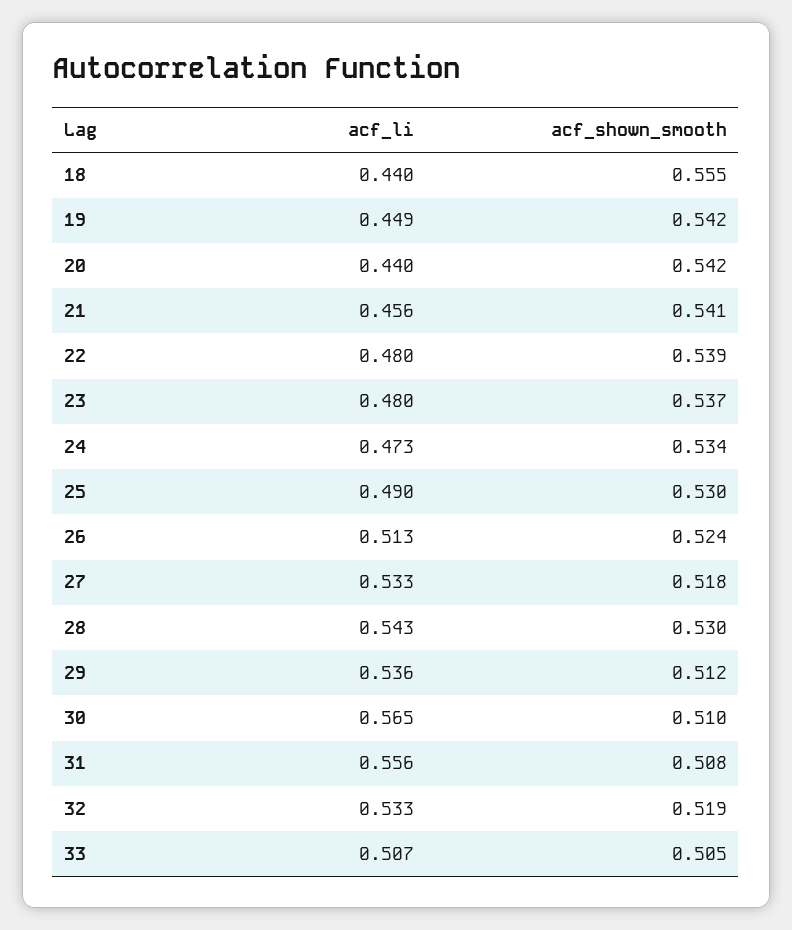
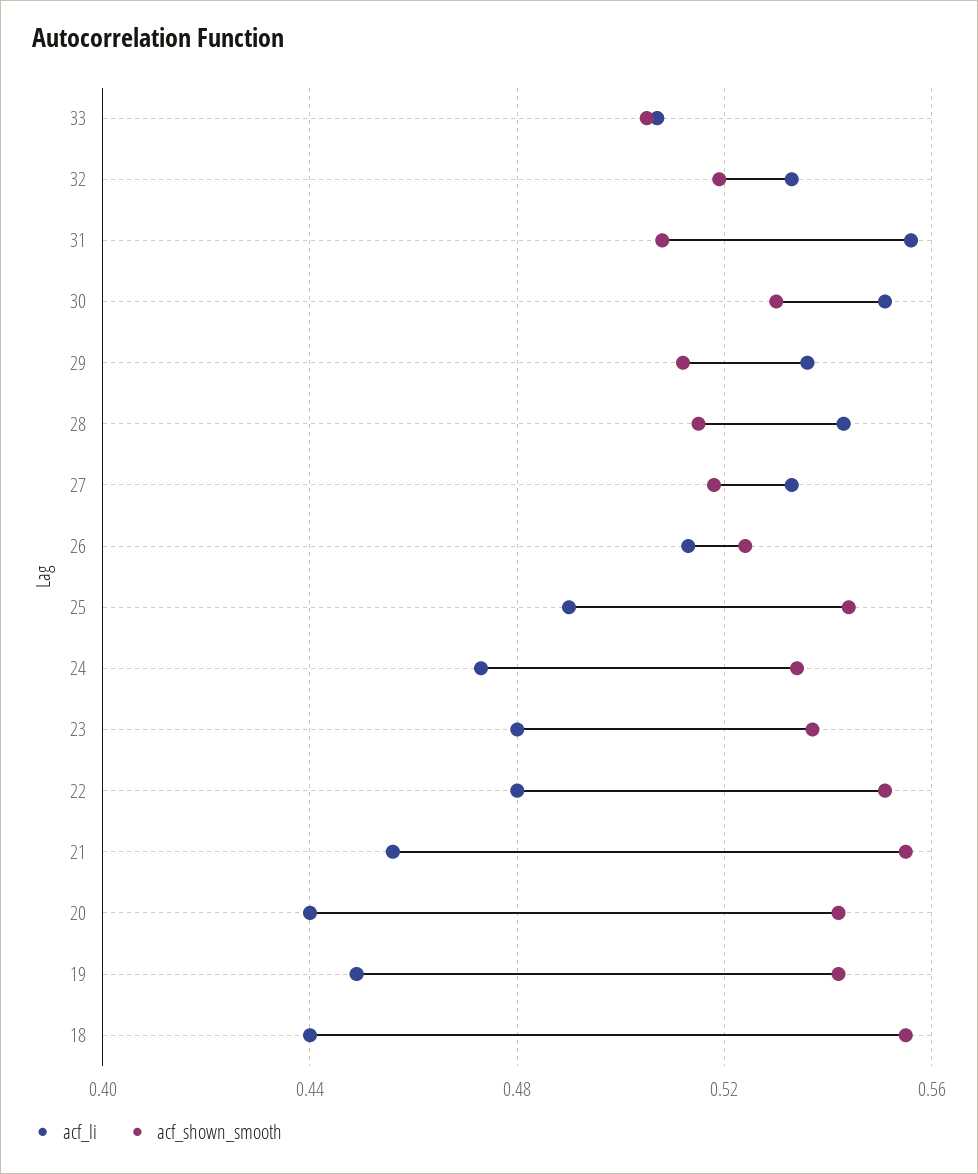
  {
    "acf_li": {
      "18": 0.44,
      "19": 0.449,
      "20": 0.44,
      "21": 0.456,
      "22": 0.48,
      "23": 0.48,
      "24": 0.473,
      "25": 0.49,
      "26": 0.513,
      "27": 0.533,
      "28": 0.543,
      "29": 0.536,
-     "30": 0.565,
+     "30": 0.55,
      "31": 0.556,
      "32": 0.533,
      "33": 0.507
    },
    "acf_shown_smooth": {
      "18": 0.555,
      "19": 0.542,
      "20": 0.542,
-     "21": 0.541,
+     "21": 0.555,
-     "22": 0.539,
+     "22": 0.55,
      "23": 0.537,
      "24": 0.534,
-     "25": 0.53,
+     "25": 0.545,
      "26": 0.524,
      "27": 0.518,
-     "28": 0.53,
+     "28": 0.515,
      "29": 0.512,
-     "30": 0.51,
+     "30": 0.53,
      "31": 0.508,
      "32": 0.519,
      "33": 0.505
    }
  }

